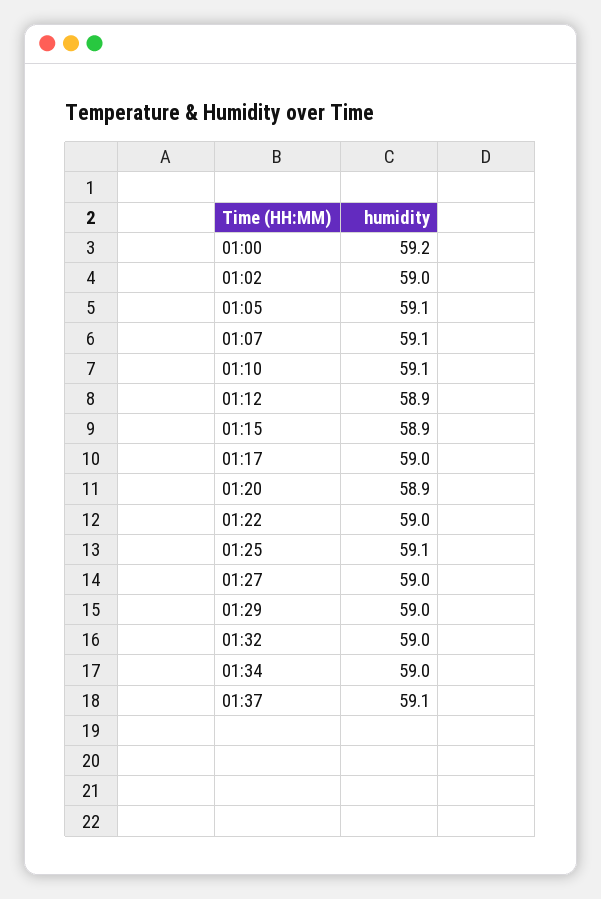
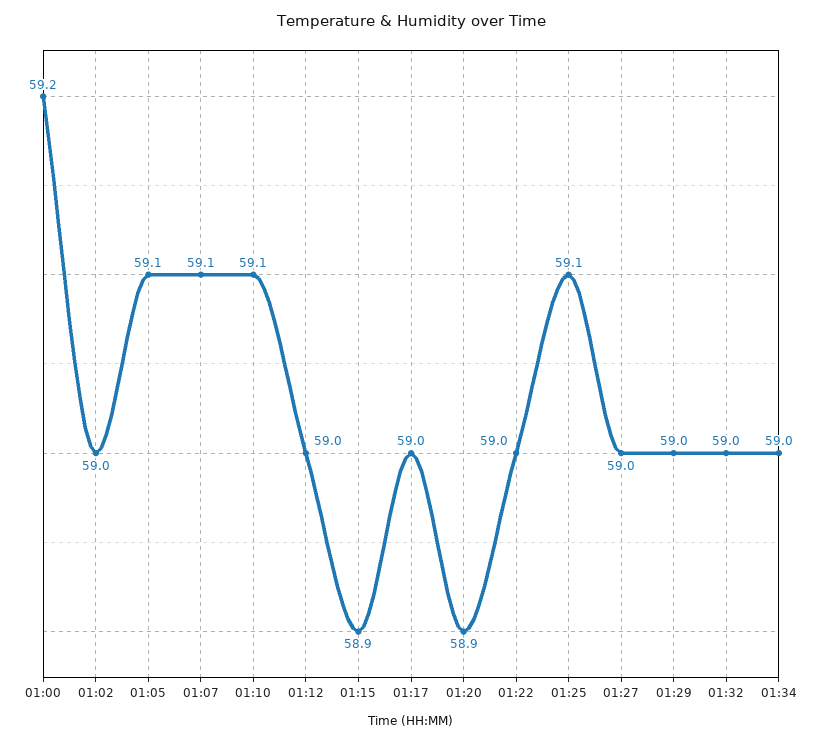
  {
    "01:00": 59.2,
    "01:02": 59,
    "01:05": 59.1,
    "01:07": 59.1,
    "01:10": 59.1,
-   "01:12": 58.9,
+   "01:12": 59,
    "01:15": 58.9,
    "01:17": 59,
    "01:20": 58.9,
    "01:22": 59,
    "01:25": 59.1,
    "01:27": 59,
    "01:29": 59,
    "01:32": 59,
-   "01:34": 59,
+   "01:34": 59
-   "01:37": 59.1
  }

